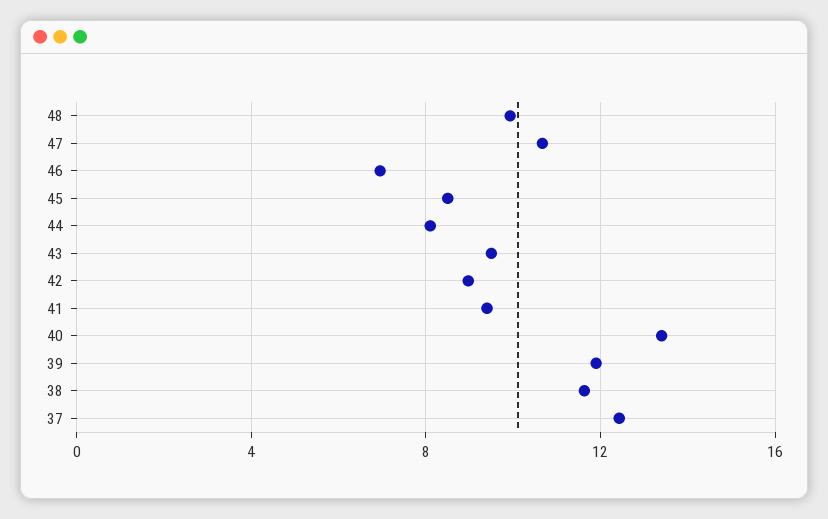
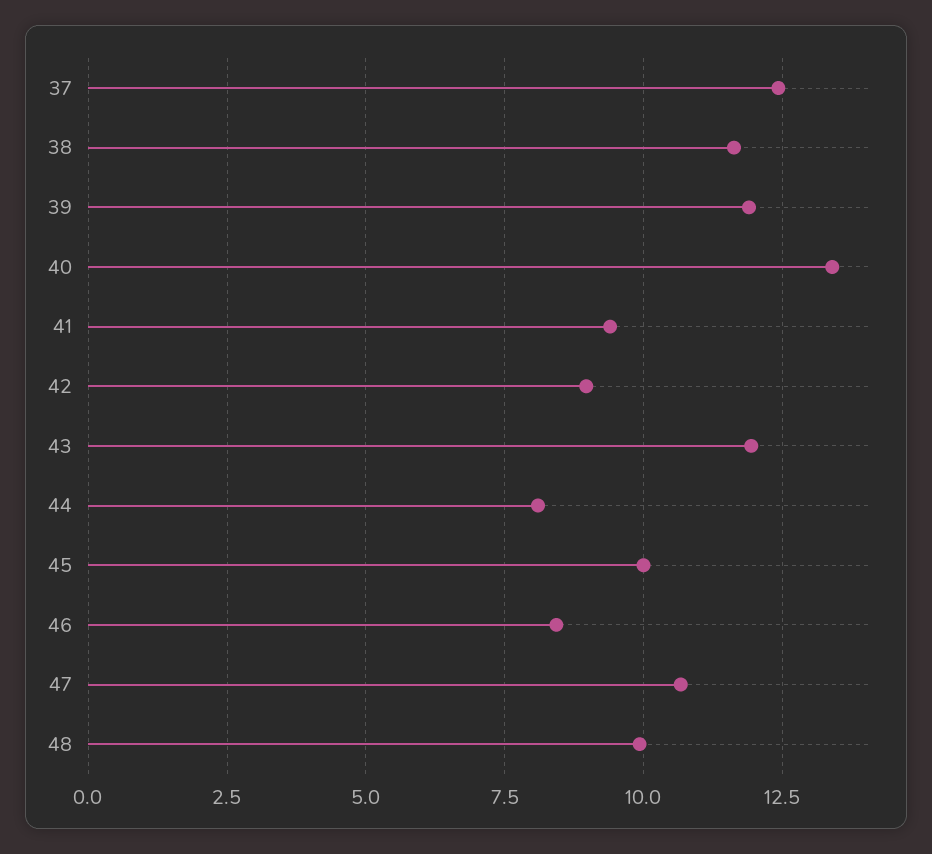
  {
    "48": 10,
    "47": 10.75,
-   "46": 7,
+   "46": 8.5,
-   "45": 8.5,
+   "45": 10,
    "44": 8,
-   "43": 9.5,
+   "43": 12,
    "42": 9,
    "41": 9.5,
    "40": 13.5,
    "39": 12,
    "38": 11.75,
    "37": 12.5
  }

